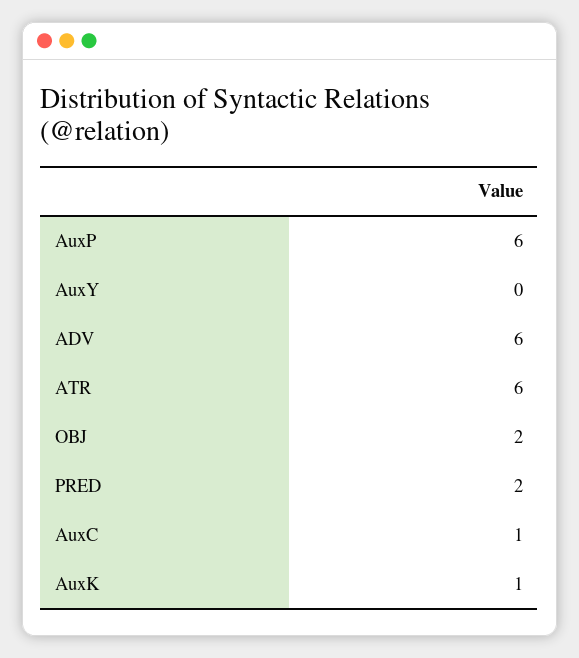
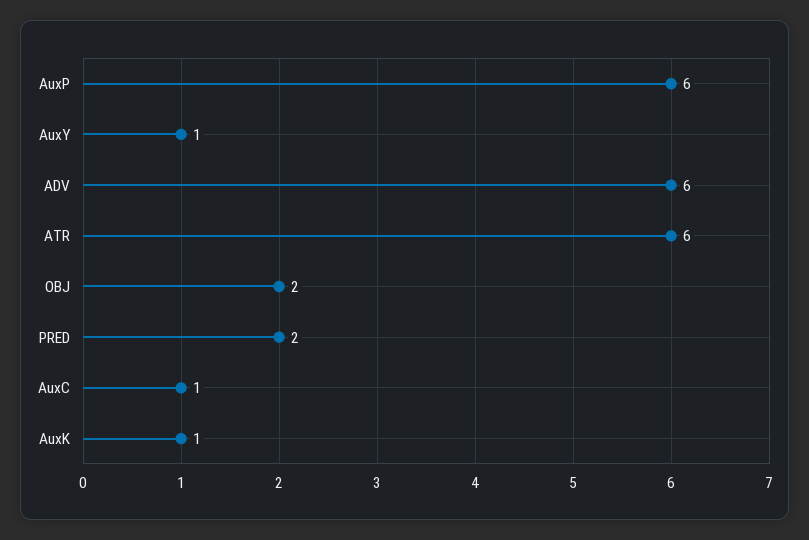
  {
    "AuxP": 6,
-   "AuxY": 0,
+   "AuxY": 1,
    "ADV": 6,
    "ATR": 6,
    "OBJ": 2,
    "PRED": 2,
    "AuxC": 1,
    "AuxK": 1
  }

